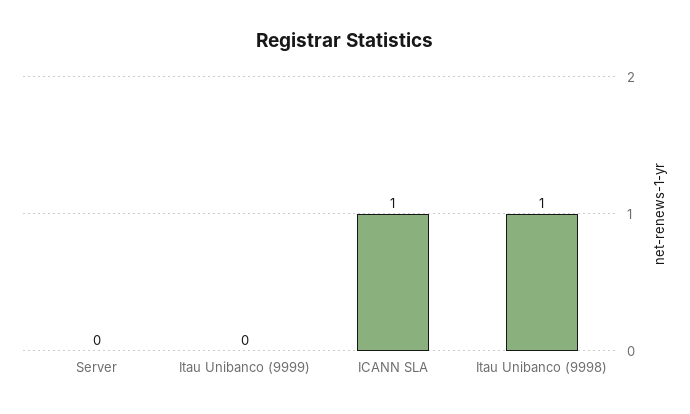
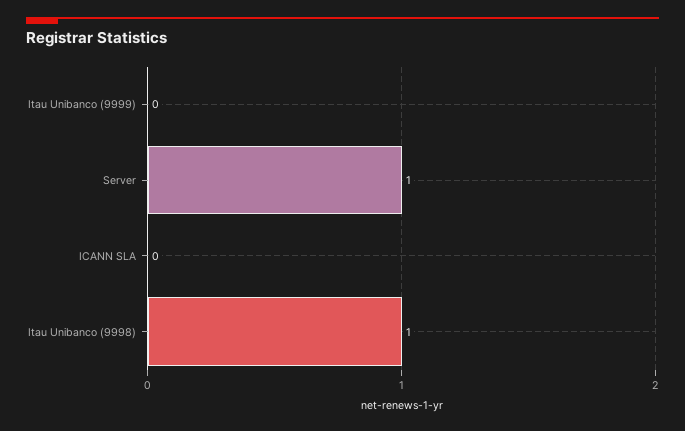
  {
-   "Server": 0,
+   "Server": 1,
    "Itau Unibanco (9999)": 0,
-   "ICANN SLA": 1,
+   "ICANN SLA": 0,
    "Itau Unibanco (9998)": 1
  }

